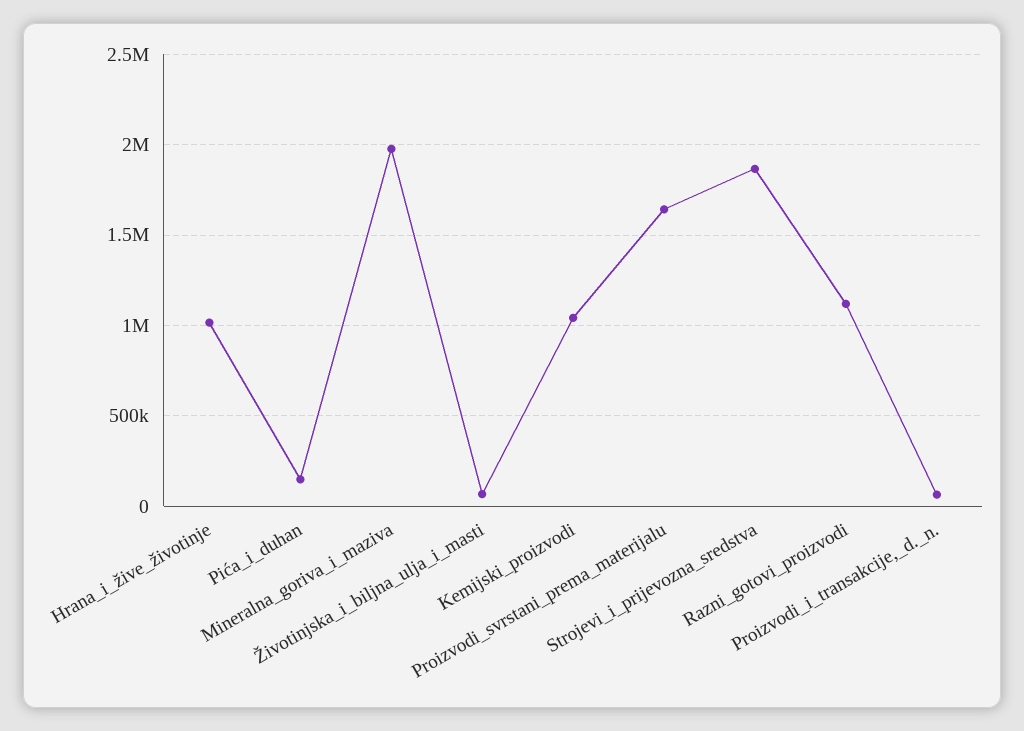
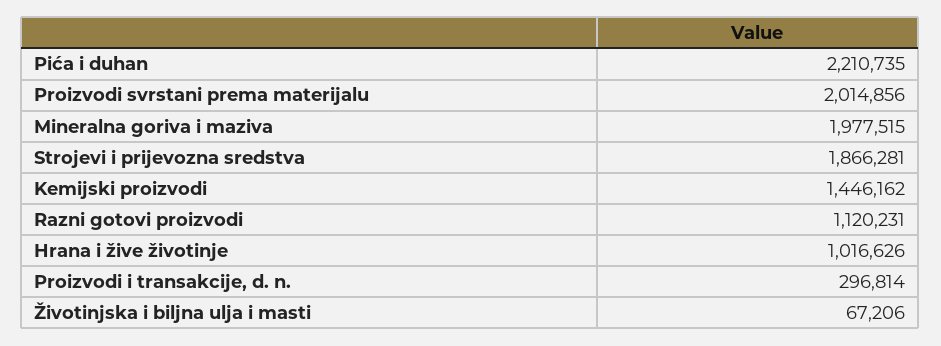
  {
    "Hrana_i_žive_životinje": 1016626,
-   "Pića_i_duhan": 150000,
+   "Pića_i_duhan": 2210735,
    "Mineralna_goriva_i_maziva": 1977515,
    "Životinjska_i_biljna_ulja_i_masti": 67206,
-   "Kemijski_proizvodi": 1050000,
+   "Kemijski_proizvodi": 1446162,
-   "Proizvodi_svrstani_prema_materijalu": 1650000,
+   "Proizvodi_svrstani_prema_materijalu": 2014856,
    "Strojevi_i_prijevozna_sredstva": 1866281,
    "Razni_gotovi_proizvodi": 1120231,
-   "Proizvodi_i_transakcije,_d._n.": 50000
+   "Proizvodi_i_transakcije,_d._n.": 296814
  }

